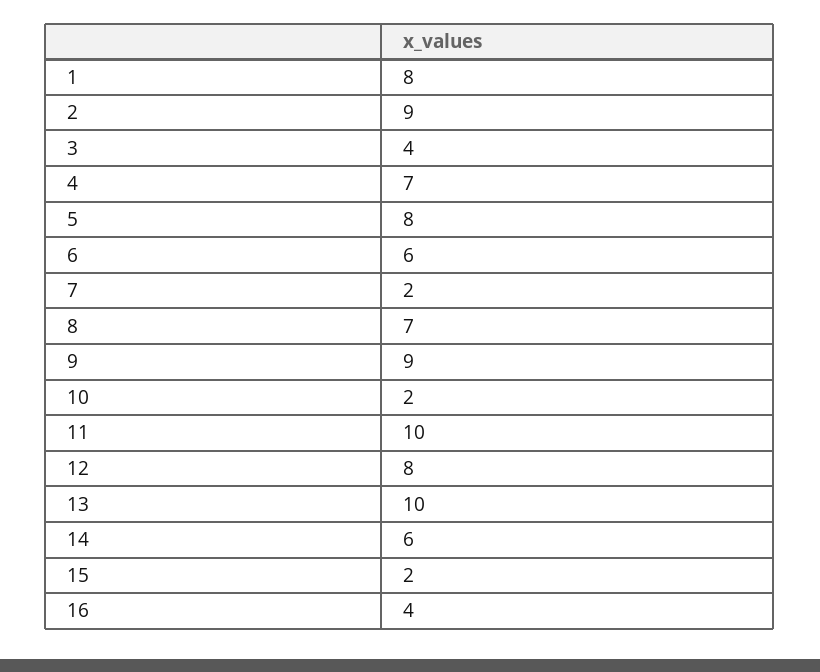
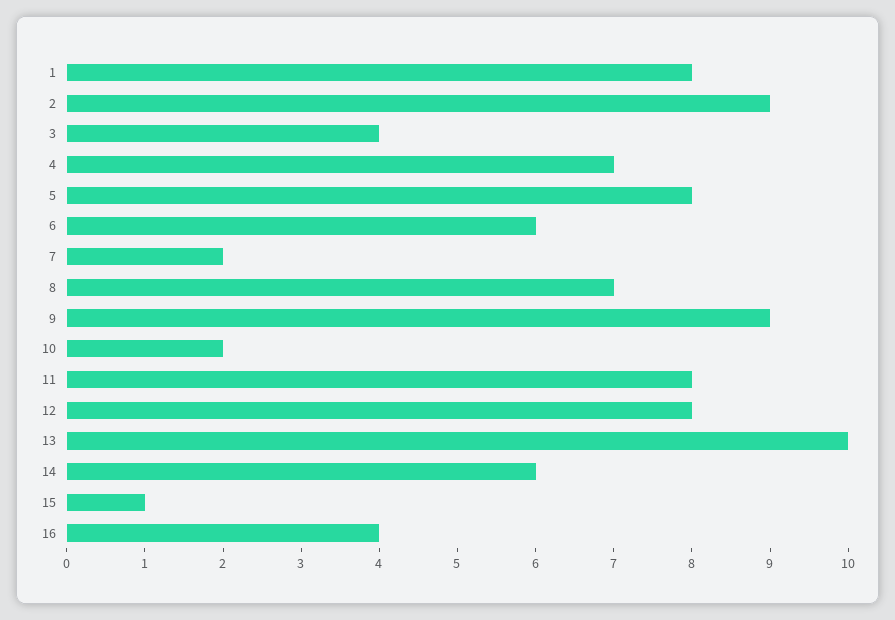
  {
    "1": 8,
    "2": 9,
    "3": 4,
    "4": 7,
    "5": 8,
    "6": 6,
    "7": 2,
    "8": 7,
    "9": 9,
    "10": 2,
-   "11": 10,
+   "11": 8,
    "12": 8,
    "13": 10,
    "14": 6,
-   "15": 2,
+   "15": 1,
    "16": 4
  }

